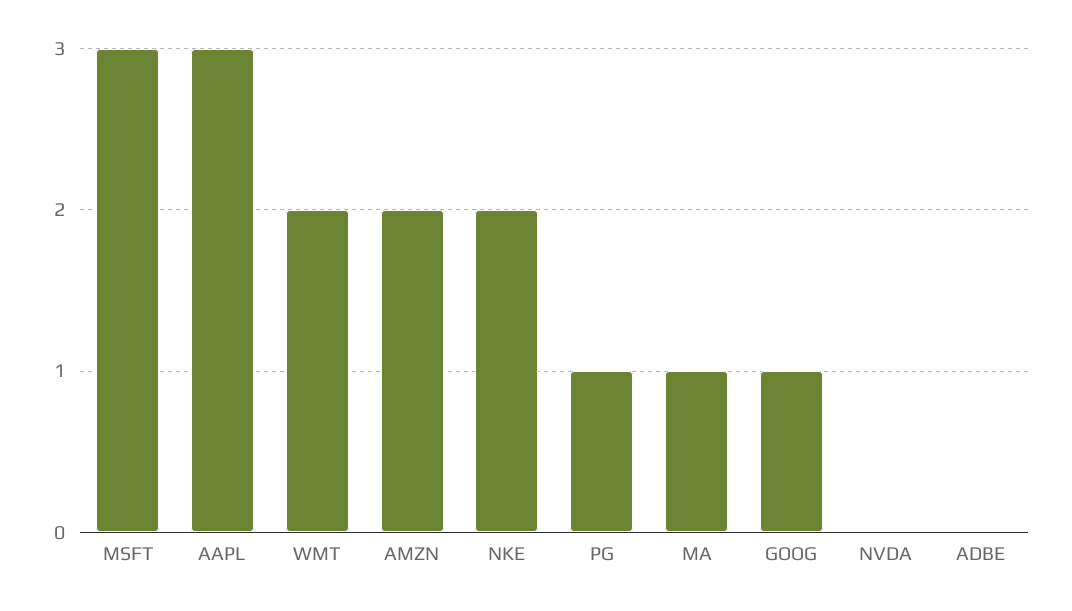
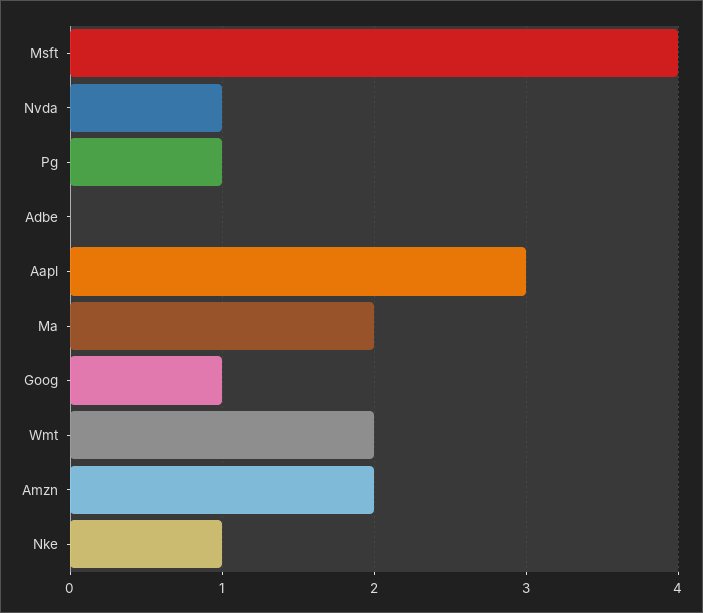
  {
-   "MSFT": 3,
+   "MSFT": 4,
    "AAPL": 3,
    "WMT": 2,
    "AMZN": 2,
-   "NKE": 2,
+   "NKE": 1,
    "PG": 1,
-   "MA": 1,
+   "MA": 2,
    "GOOG": 1,
-   "NVDA": 0,
+   "NVDA": 1,
    "ADBE": 0
  }

